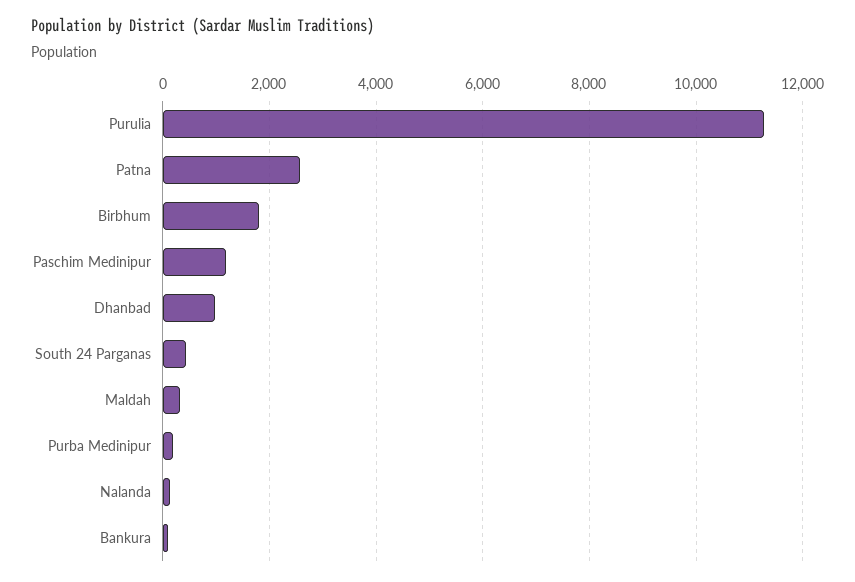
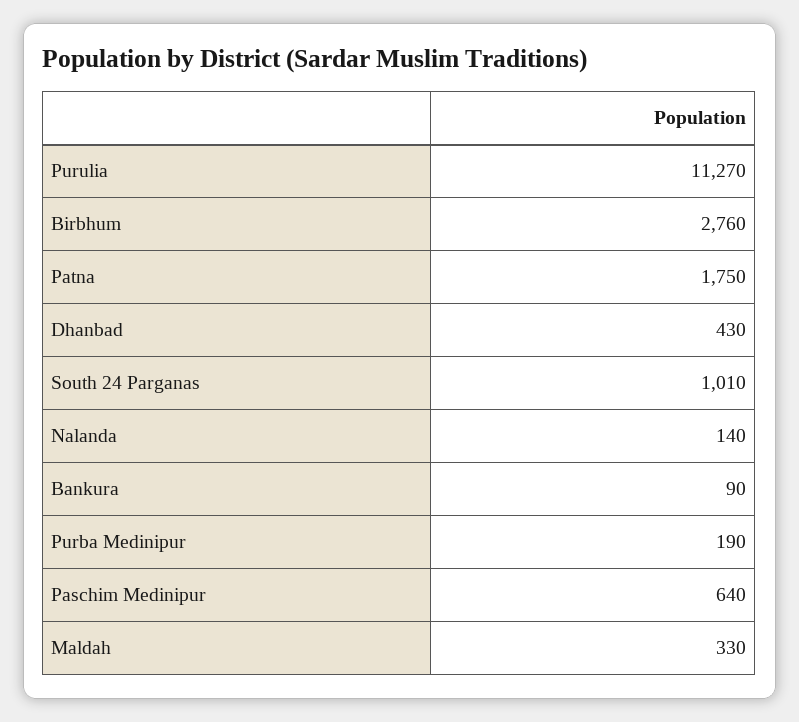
  {
    "Purulia": 11270,
-   "Patna": 2600,
+   "Patna": 1750,
-   "Birbhum": 1800,
+   "Birbhum": 2760,
-   "Paschim Medinipur": 1200,
+   "Paschim Medinipur": 640,
-   "Dhanbad": 1000,
+   "Dhanbad": 430,
-   "South 24 Parganas": 400,
+   "South 24 Parganas": 1010,
    "Maldah": 330,
    "Purba Medinipur": 190,
    "Nalanda": 140,
    "Bankura": 90
  }

